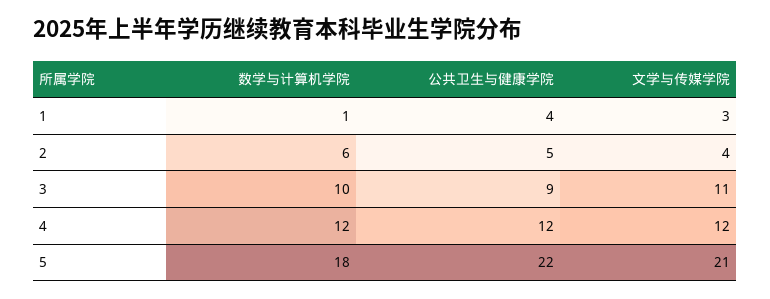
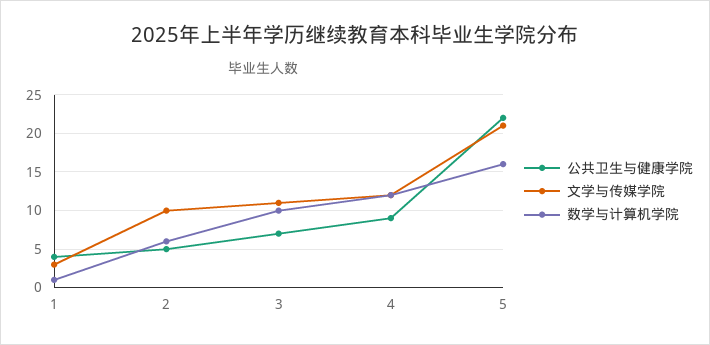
  {
    "数学与计算机学院": {
      "1": 1,
      "2": 6,
      "3": 10,
      "4": 12,
-     "5": 18
+     "5": 16
    },
    "公共卫生与健康学院": {
      "1": 4,
      "2": 5,
-     "3": 9,
+     "3": 7,
-     "4": 12,
+     "4": 9,
      "5": 22
    },
    "文学与传媒学院": {
      "1": 3,
-     "2": 4,
+     "2": 10,
      "3": 11,
      "4": 12,
      "5": 21
    }
  }

